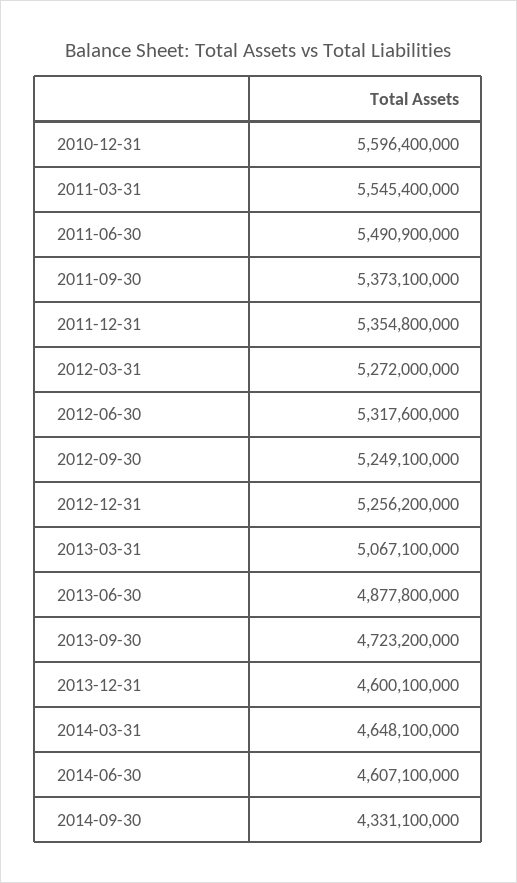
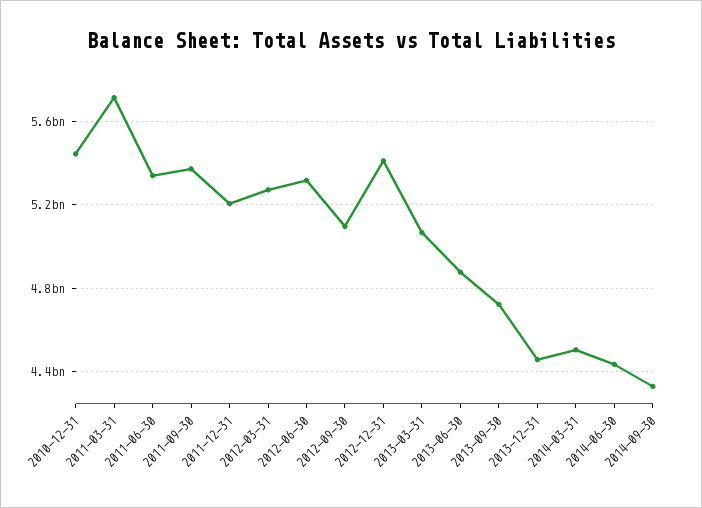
  {
-   "2010-12-31": 5596400000,
+   "2010-12-31": 5450000000,
-   "2011-03-31": 5545400000,
+   "2011-03-31": 5700000000,
-   "2011-06-30": 5490900000,
+   "2011-06-30": 5350000000,
    "2011-09-30": 5373100000,
-   "2011-12-31": 5354800000,
+   "2011-12-31": 5200000000,
    "2012-03-31": 5272000000,
    "2012-06-30": 5317600000,
-   "2012-09-30": 5249100000,
+   "2012-09-30": 5100000000,
-   "2012-12-31": 5256200000,
+   "2012-12-31": 5400000000,
    "2013-03-31": 5067100000,
    "2013-06-30": 4877800000,
    "2013-09-30": 4723200000,
-   "2013-12-31": 4600100000,
+   "2013-12-31": 4450000000,
-   "2014-03-31": 4648100000,
+   "2014-03-31": 4500000000,
-   "2014-06-30": 4607100000,
+   "2014-06-30": 4450000000,
    "2014-09-30": 4331100000
  }

